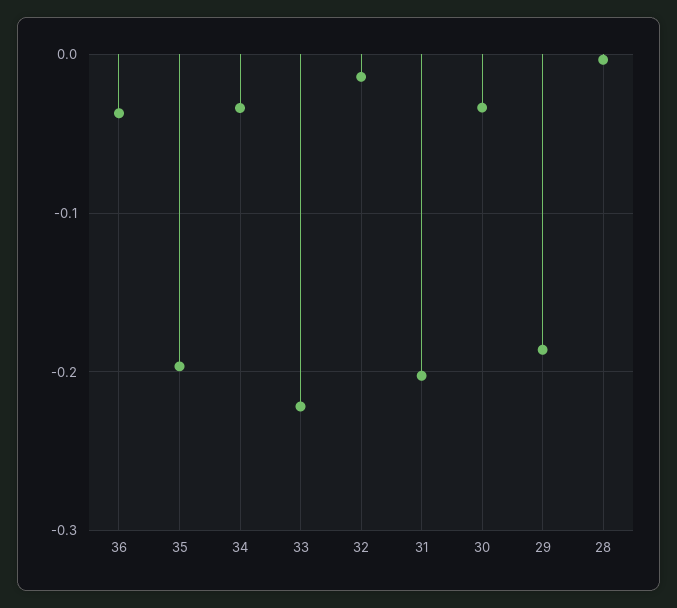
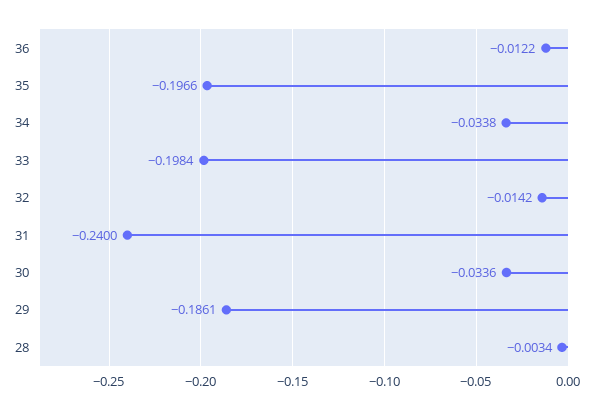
  {
-   "36": -0.04,
+   "36": -0.0122,
    "35": -0.1966,
    "34": -0.0338,
-   "33": -0.22,
+   "33": -0.1984,
    "32": -0.0142,
-   "31": -0.2,
+   "31": -0.24,
    "30": -0.0336,
    "29": -0.1861,
    "28": -0.0034
  }

